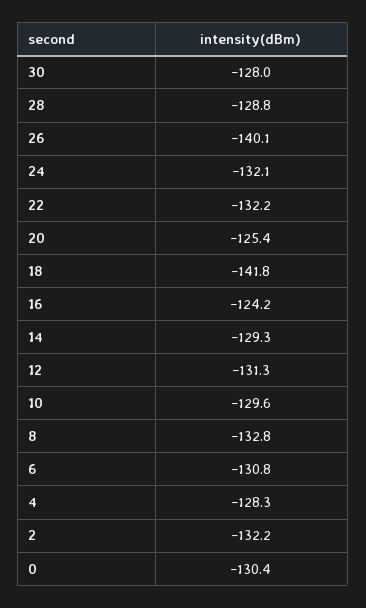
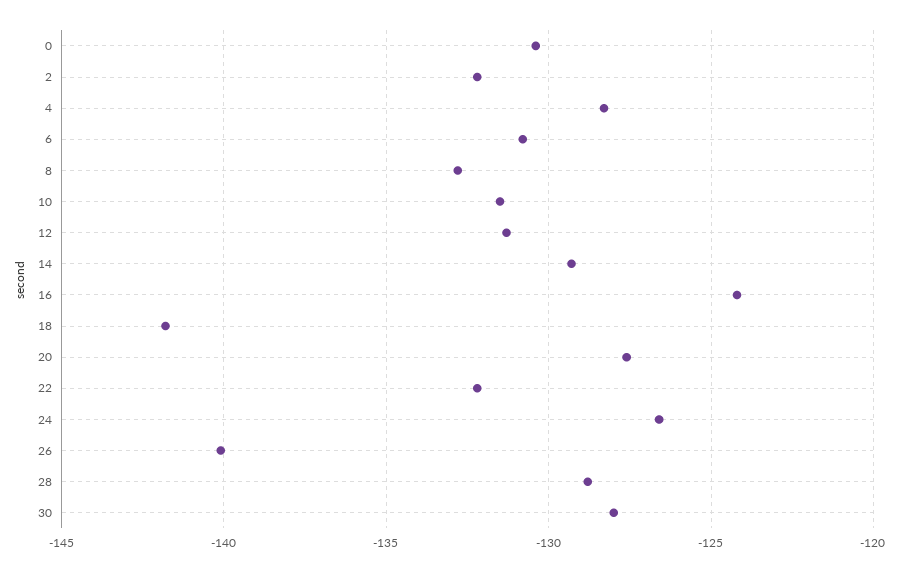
  {
    "30": -128,
    "28": -128.8,
    "26": -140.1,
-   "24": -132.1,
+   "24": -126.5,
    "22": -132.2,
-   "20": -125.4,
+   "20": -127.5,
    "18": -141.8,
    "16": -124.2,
    "14": -129.3,
    "12": -131.3,
-   "10": -129.6,
+   "10": -131.5,
    "8": -132.8,
    "6": -130.8,
    "4": -128.3,
    "2": -132.2,
    "0": -130.4
  }

